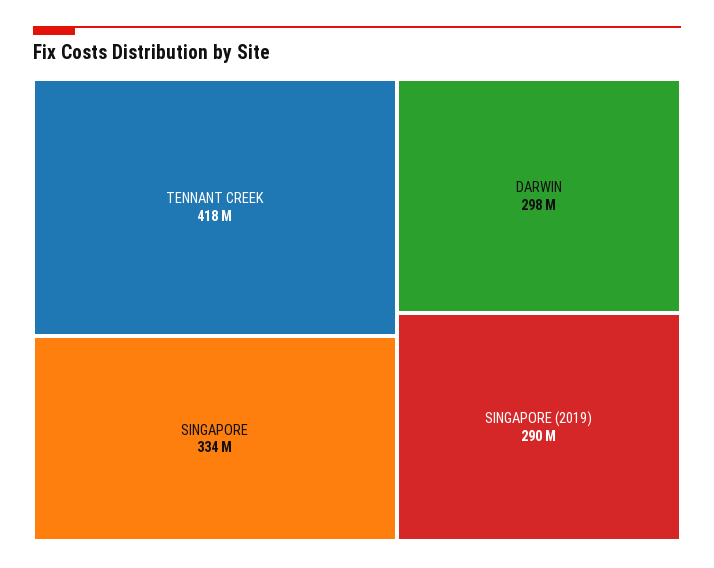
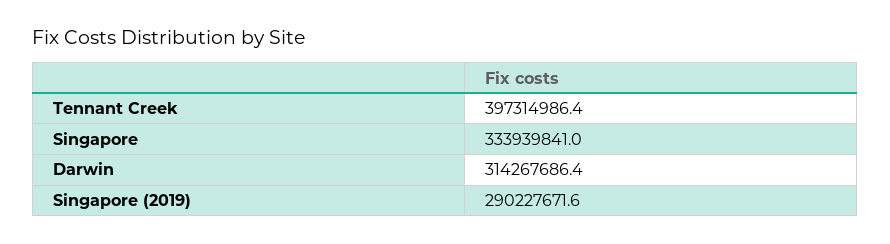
  {
-   "TENNANT CREEK": 418000000,
+   "TENNANT CREEK": 397314986.4,
    "SINGAPORE": 333939841,
-   "DARWIN": 298000000,
+   "DARWIN": 314267686.4,
    "SINGAPORE (2019)": 290227671.6
  }

